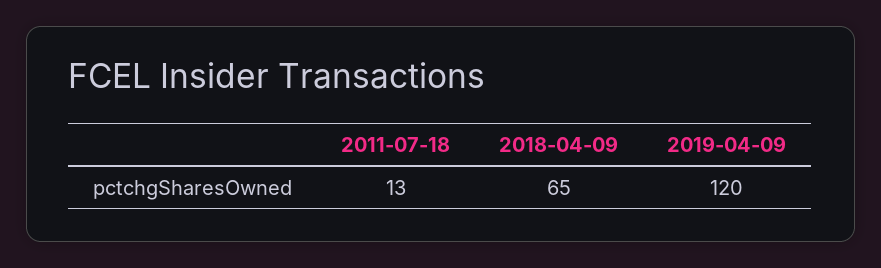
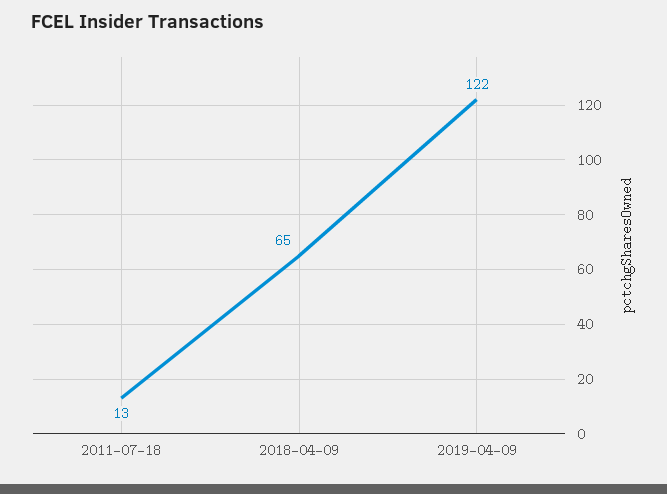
  {
    "2011-07-18": 13,
    "2018-04-09": 65,
-   "2019-04-09": 120
+   "2019-04-09": 122
  }

